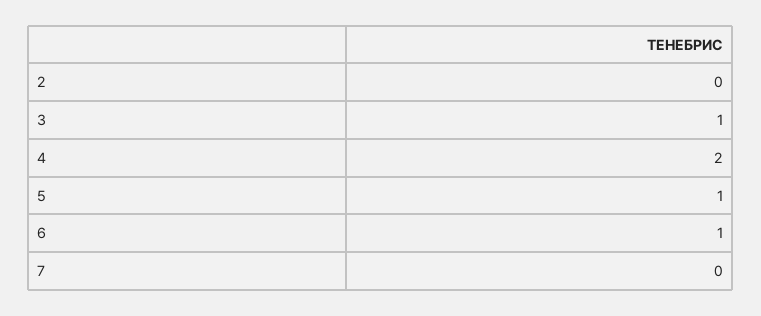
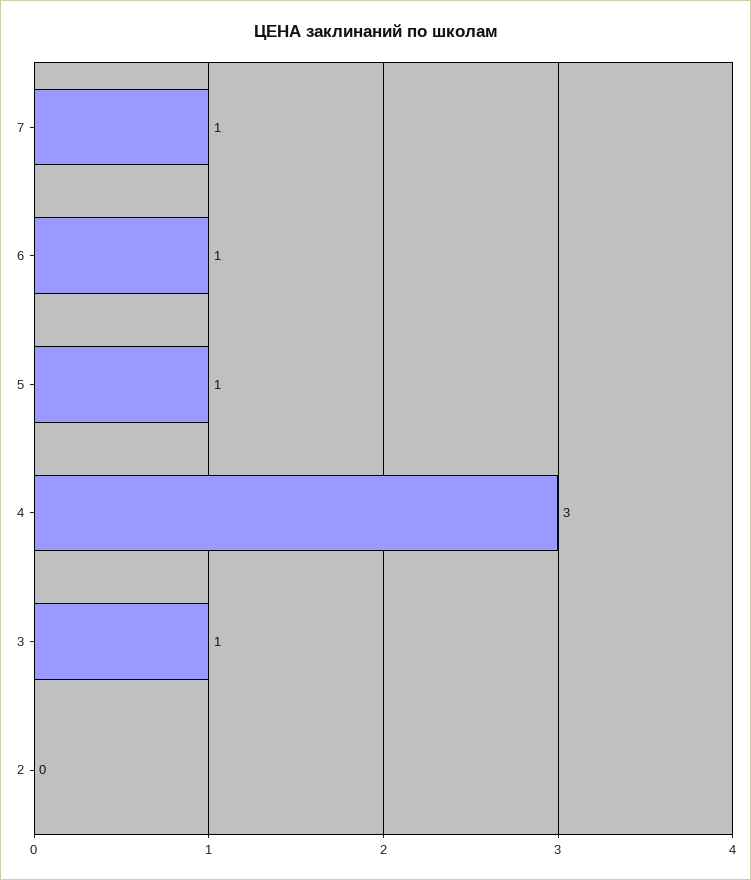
  {
    "2": 0,
    "3": 1,
-   "4": 2,
+   "4": 3,
    "5": 1,
    "6": 1,
-   "7": 0
+   "7": 1
  }

